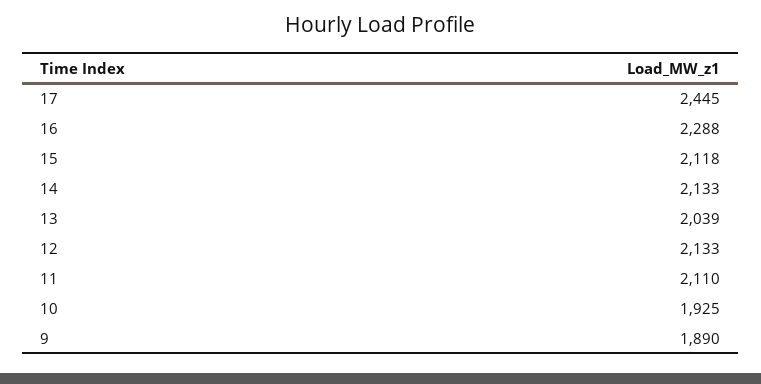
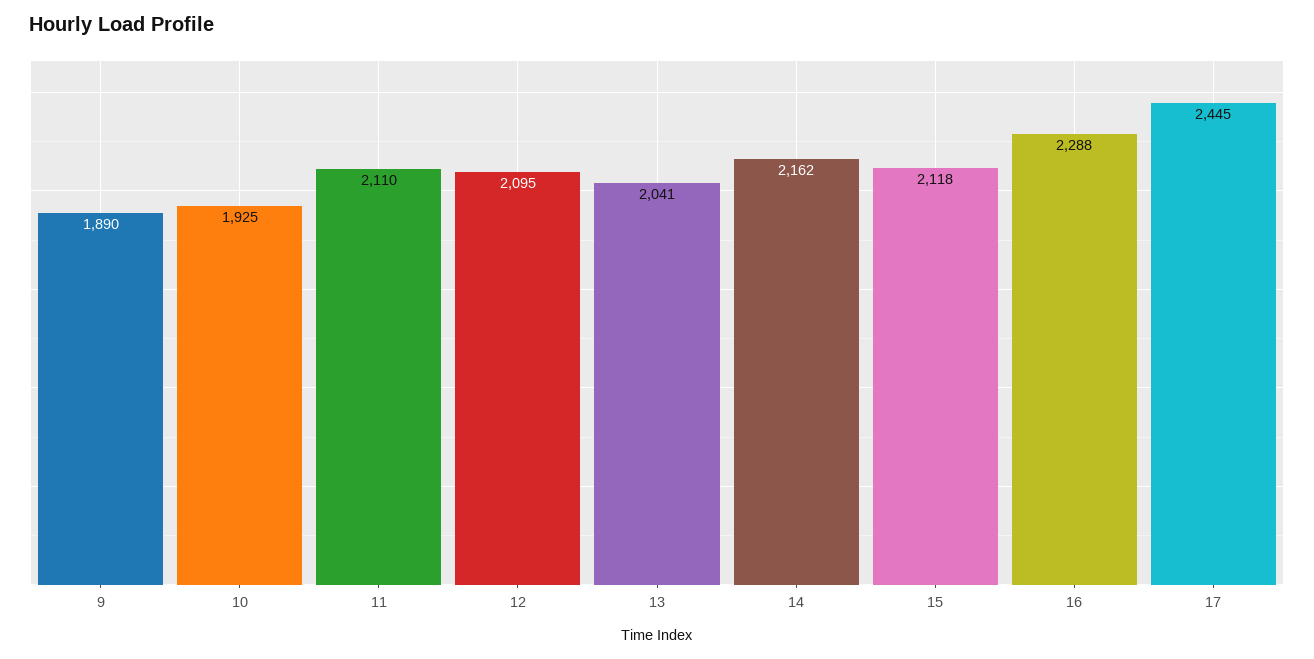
  {
    "17": 2445,
    "16": 2288,
    "15": 2118,
-   "14": 2133,
+   "14": 2162,
-   "13": 2039,
+   "13": 2041,
-   "12": 2133,
+   "12": 2095,
    "11": 2110,
    "10": 1925,
    "9": 1890
  }

